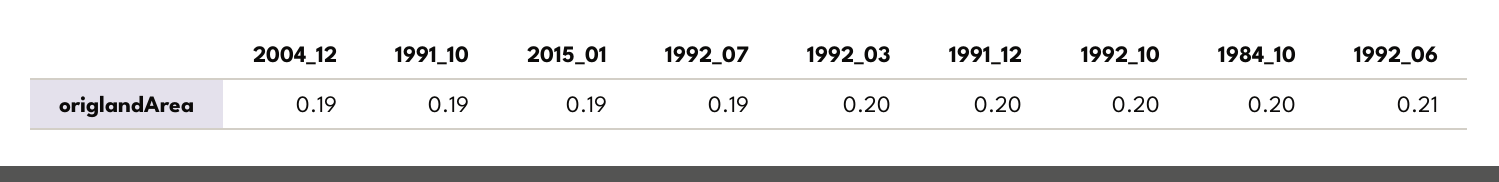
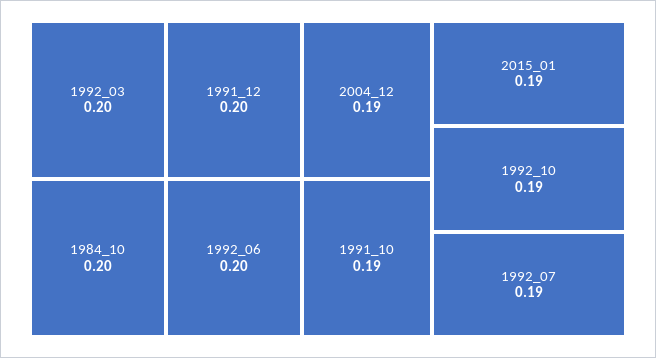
  {
    "2004_12": 0.19,
    "1991_10": 0.19,
    "2015_01": 0.19,
    "1992_07": 0.19,
    "1992_03": 0.2,
    "1991_12": 0.2,
-   "1992_10": 0.2,
+   "1992_10": 0.19,
    "1984_10": 0.2,
-   "1992_06": 0.21
+   "1992_06": 0.2
  }

